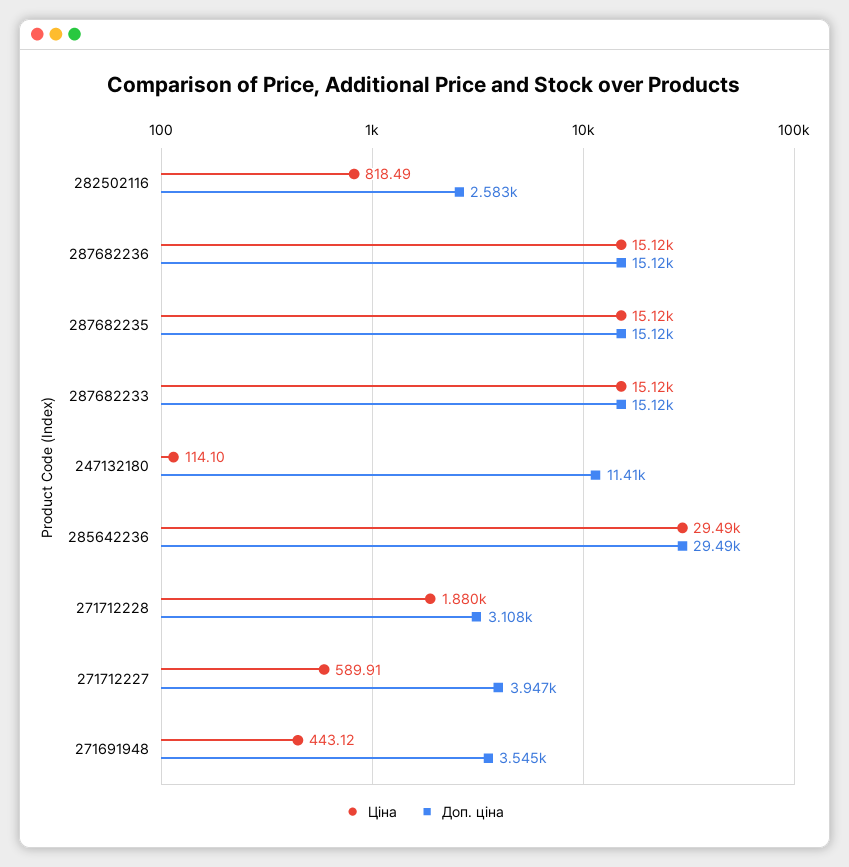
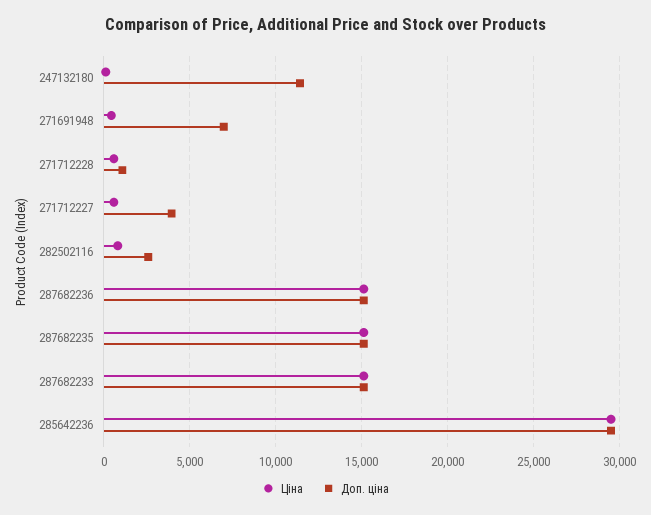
  {
    "Ціна": {
      "282502116": 818.49,
      "287682236": 15120,
      "287682235": 15120,
      "287682233": 15120,
      "247132180": 114.1,
      "285642236": 29490,
-     "271712228": 1880,
+     "271712228": 500,
      "271712227": 589.91,
      "271691948": 443.12
    },
    "Доп. ціна": {
      "282502116": 2583,
      "287682236": 15120,
      "287682235": 15120,
      "287682233": 15120,
      "247132180": 11410,
      "285642236": 29490,
-     "271712228": 3108,
+     "271712228": 1000,
      "271712227": 3947,
-     "271691948": 3545
+     "271691948": 7000
    }
  }

